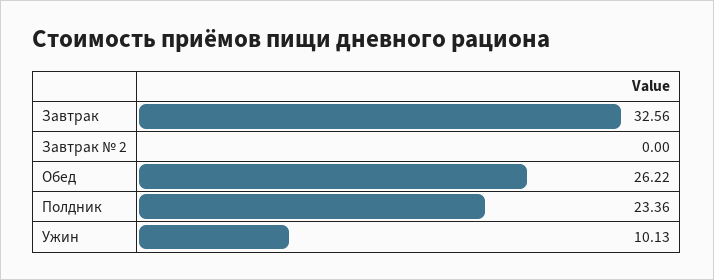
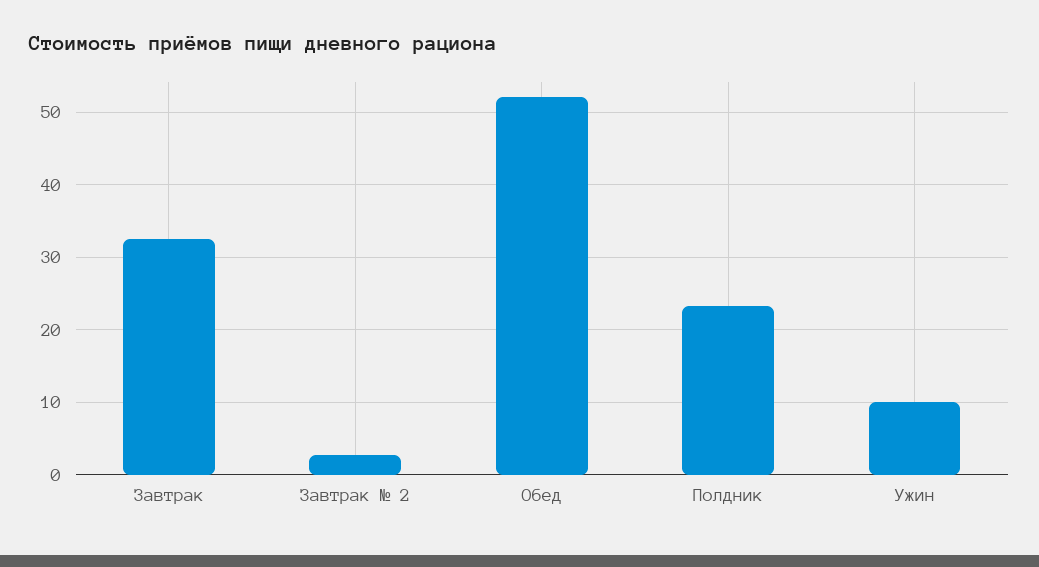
  {
    "Завтрак": 32.56,
-   "Завтрак № 2": 0,
+   "Завтрак № 2": 3,
-   "Обед": 26.22,
+   "Обед": 52,
    "Полдник": 23.36,
    "Ужин": 10.13
  }

